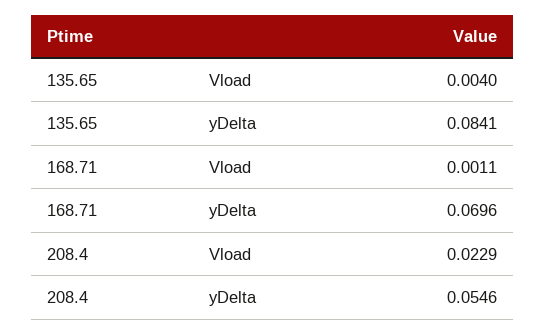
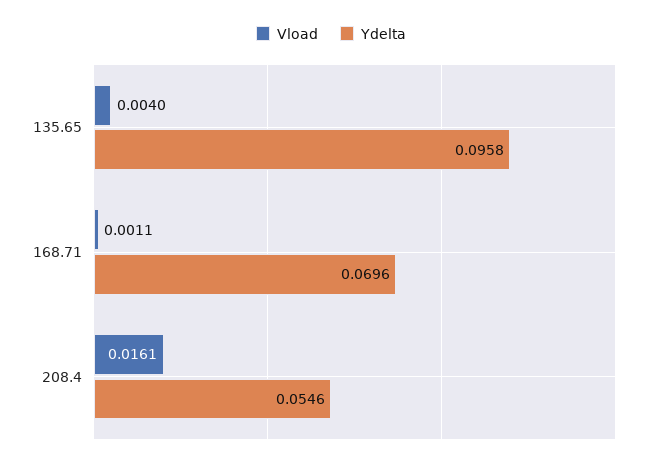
  {
    "Vload": {
      "135.65": 0.004,
      "168.71": 0.0011,
-     "208.4": 0.0229
+     "208.4": 0.0161
    },
    "yDelta": {
-     "135.65": 0.0841,
+     "135.65": 0.0958,
      "168.71": 0.0696,
      "208.4": 0.0546
    }
  }

